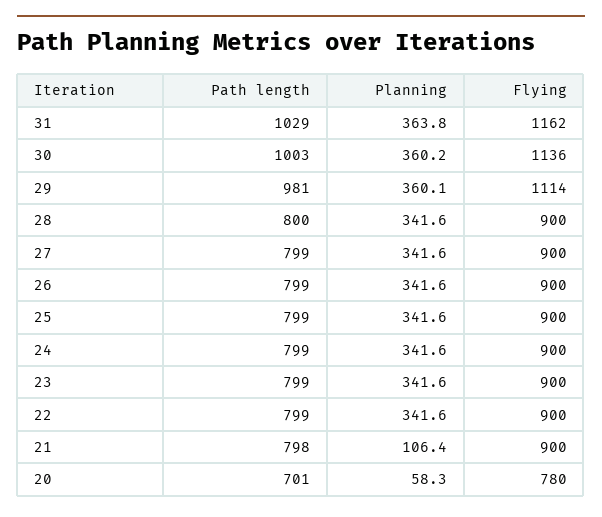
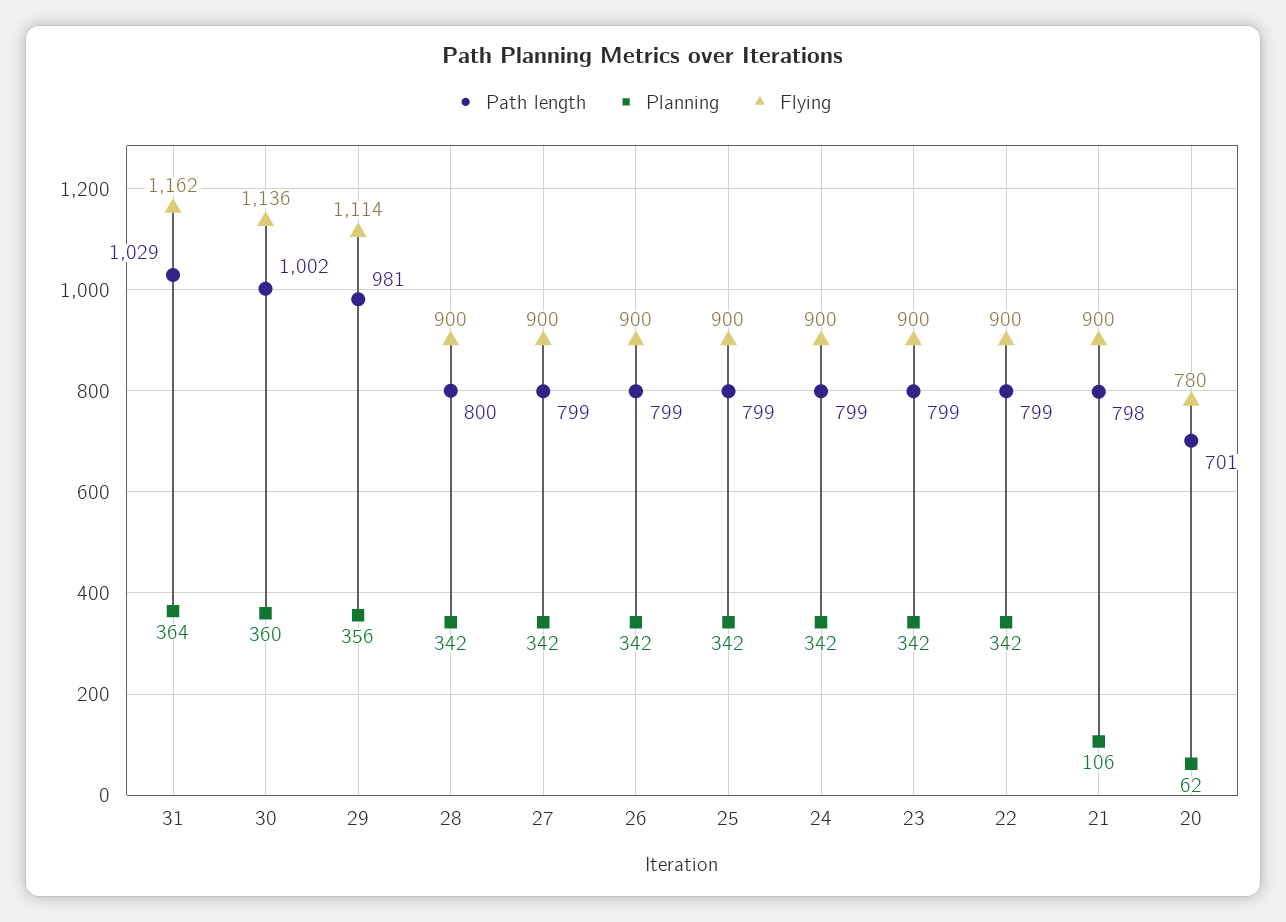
  {
    "Path length": {
      "31": 1029,
-     "30": 1003,
+     "30": 1002,
      "29": 981,
      "28": 800,
      "27": 799,
      "26": 799,
      "25": 799,
      "24": 799,
      "23": 799,
      "22": 799,
      "21": 798,
      "20": 701
    },
    "Planning": {
      "31": 363.8,
      "30": 360.2,
-     "29": 360.1,
+     "29": 356,
      "28": 341.6,
      "27": 341.6,
      "26": 341.6,
      "25": 341.6,
      "24": 341.6,
      "23": 341.6,
      "22": 341.6,
      "21": 106.4,
-     "20": 58.3
+     "20": 62
    },
    "Flying": {
      "31": 1162,
      "30": 1136,
      "29": 1114,
      "28": 900,
      "27": 900,
      "26": 900,
      "25": 900,
      "24": 900,
      "23": 900,
      "22": 900,
      "21": 900,
      "20": 780
    }
  }

